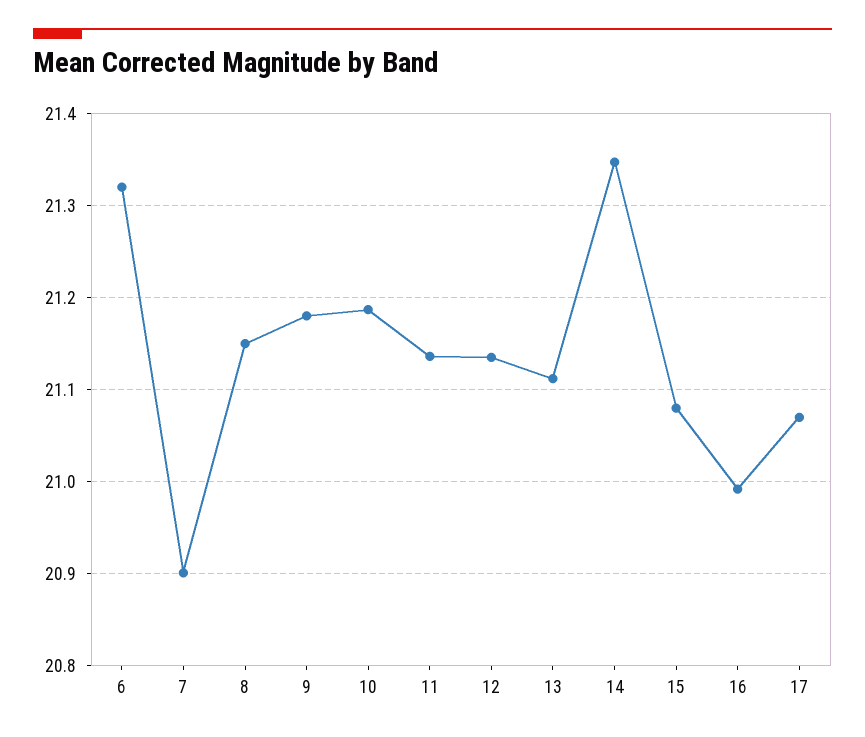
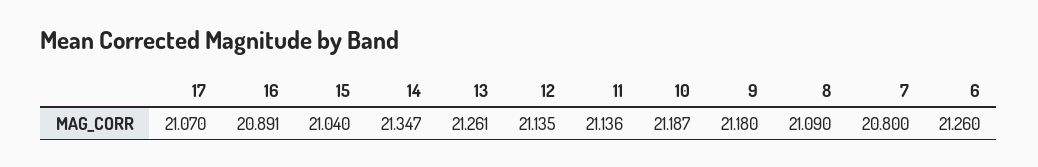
  {
-   "6": 21.32,
+   "6": 21.26,
-   "7": 20.9,
+   "7": 20.8,
-   "8": 21.15,
+   "8": 21.09,
    "9": 21.18,
    "10": 21.187,
    "11": 21.136,
    "12": 21.135,
-   "13": 21.11,
+   "13": 21.261,
    "14": 21.347,
-   "15": 21.08,
+   "15": 21.04,
-   "16": 20.99,
+   "16": 20.891,
    "17": 21.07
  }

